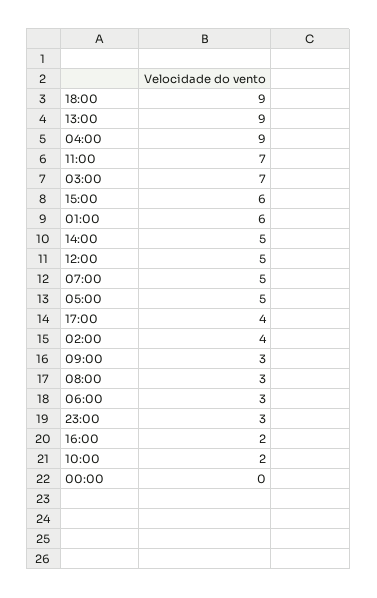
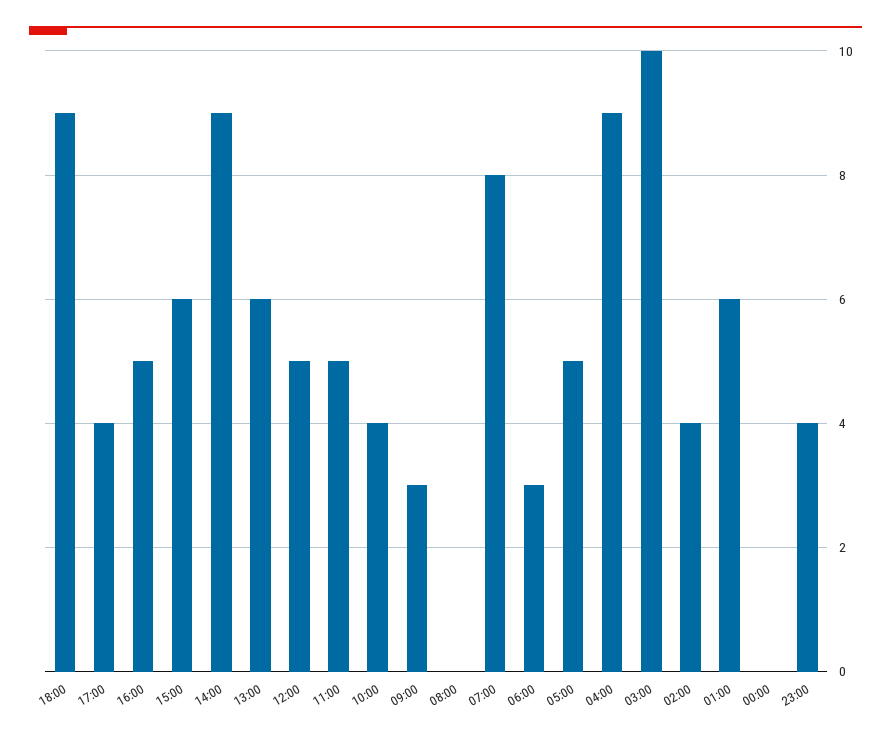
  {
    "18:00": 9,
-   "13:00": 9,
+   "13:00": 6,
    "04:00": 9,
-   "11:00": 7,
+   "11:00": 5,
-   "03:00": 7,
+   "03:00": 10,
    "15:00": 6,
    "01:00": 6,
-   "14:00": 5,
+   "14:00": 9,
    "12:00": 5,
-   "07:00": 5,
+   "07:00": 8,
    "05:00": 5,
    "17:00": 4,
    "02:00": 4,
    "09:00": 3,
-   "08:00": 3,
+   "08:00": 0,
    "06:00": 3,
-   "23:00": 3,
+   "23:00": 4,
-   "16:00": 2,
+   "16:00": 5,
-   "10:00": 2,
+   "10:00": 4,
    "00:00": 0
  }

